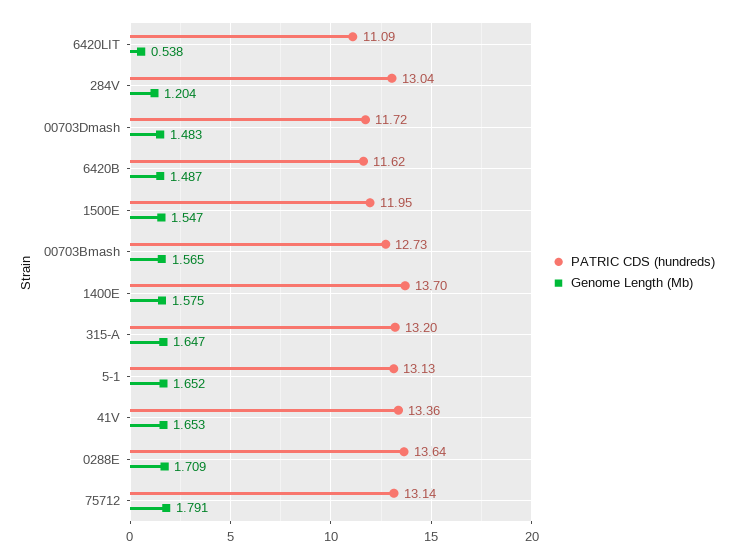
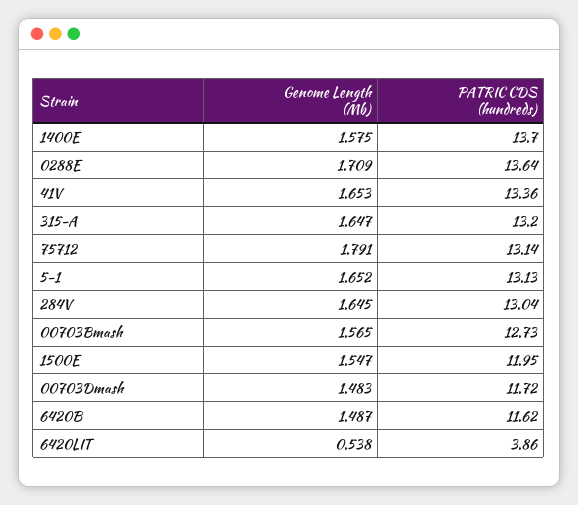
  {
    "PATRIC CDS (hundreds)": {
-     "6420LIT": 11.09,
+     "6420LIT": 3.86,
      "284V": 13.04,
      "00703Dmash": 11.72,
      "6420B": 11.62,
      "1500E": 11.95,
      "00703Bmash": 12.73,
      "1400E": 13.7,
      "315-A": 13.2,
      "5-1": 13.13,
      "41V": 13.36,
      "0288E": 13.64,
      "75712": 13.14
    },
    "Genome Length (Mb)": {
      "6420LIT": 0.538,
-     "284V": 1.204,
+     "284V": 1.645,
      "00703Dmash": 1.483,
      "6420B": 1.487,
      "1500E": 1.547,
      "00703Bmash": 1.565,
      "1400E": 1.575,
      "315-A": 1.647,
      "5-1": 1.652,
      "41V": 1.653,
      "0288E": 1.709,
      "75712": 1.791
    }
  }

